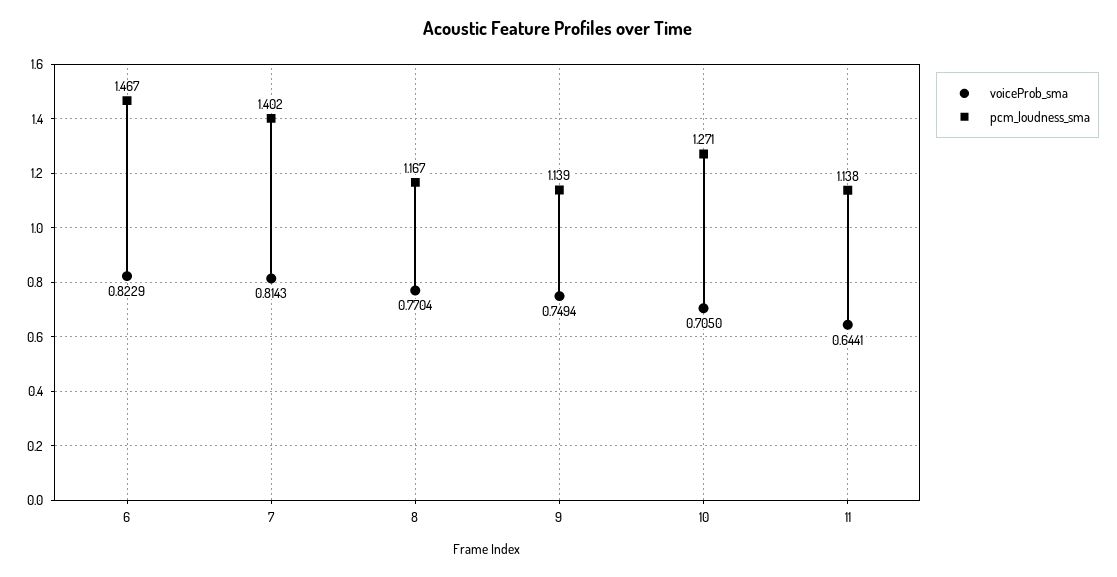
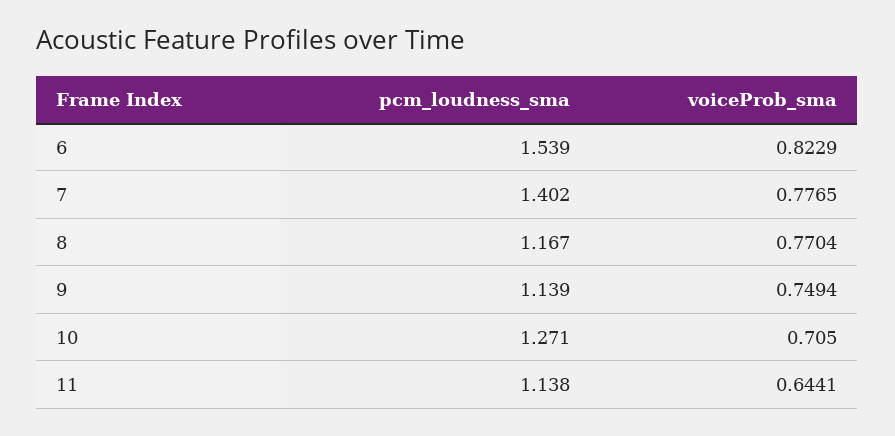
  {
    "voiceProb_sma": {
      "6": 0.8229,
-     "7": 0.8143,
+     "7": 0.7765,
      "8": 0.7704,
      "9": 0.7494,
      "10": 0.705,
      "11": 0.6441
    },
    "pcm_loudness_sma": {
-     "6": 1.467,
+     "6": 1.539,
      "7": 1.402,
      "8": 1.167,
      "9": 1.139,
      "10": 1.271,
      "11": 1.138
    }
  }

